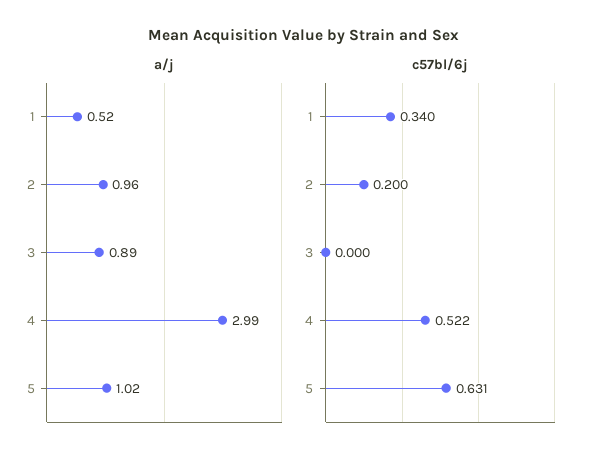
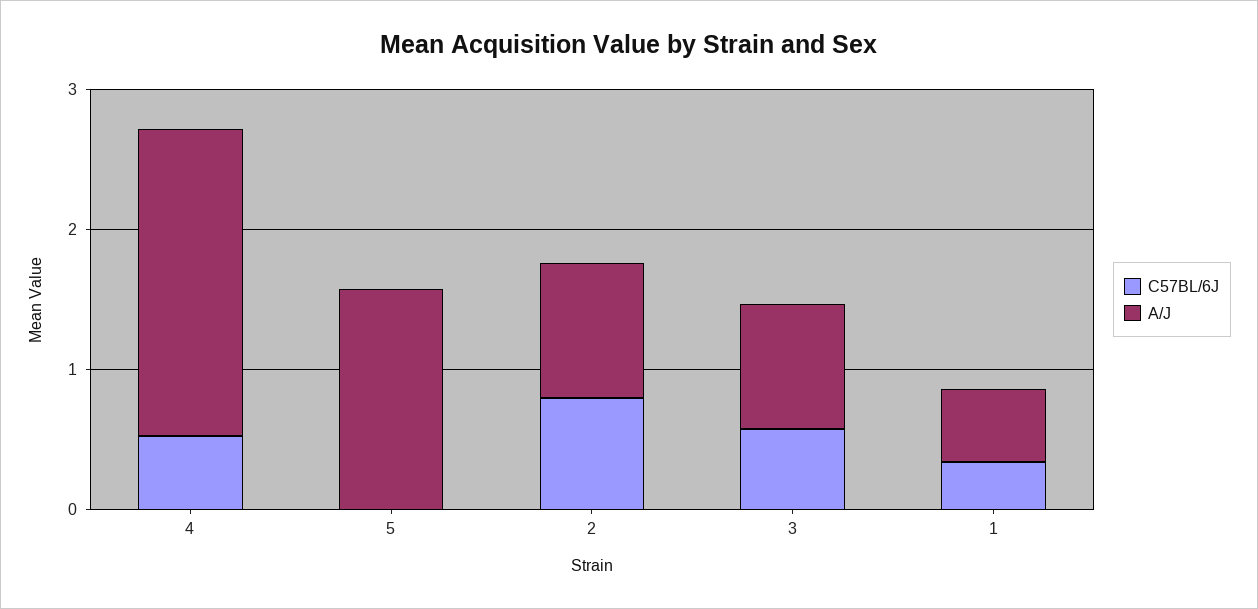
  {
    "a/j": {
      "1": 0.52,
      "2": 0.96,
      "3": 0.89,
-     "4": 2.99,
+     "4": 2.2,
-     "5": 1.02
+     "5": 1.6
    },
    "c57bl/6j": {
      "1": 0.34,
-     "2": 0.2,
+     "2": 0.8,
-     "3": 0,
+     "3": 0.6,
      "4": 0.522,
-     "5": 0.631
+     "5": 0
    }
  }

